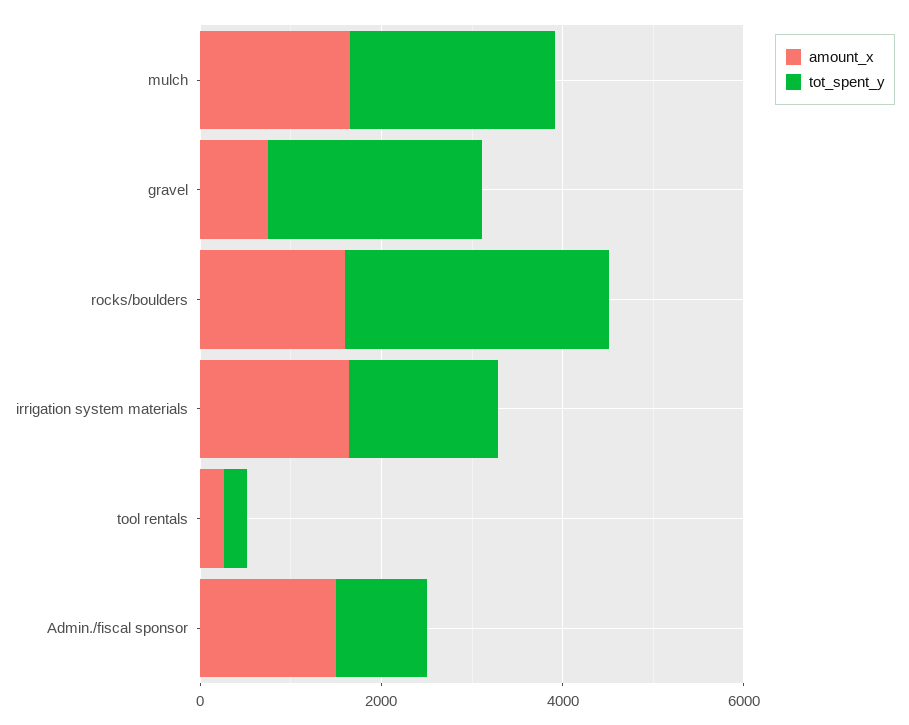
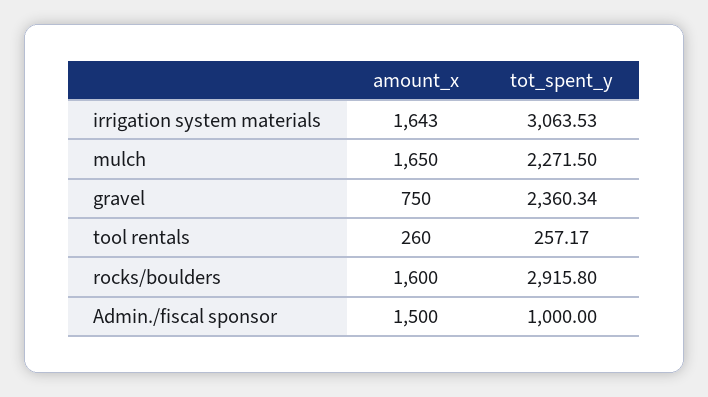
  {
    "amount_x": {
      "mulch": 1650,
      "gravel": 750,
      "rocks/boulders": 1600,
      "irrigation system materials": 1643,
      "tool rentals": 260,
      "Admin./fiscal sponsor": 1500
    },
    "tot_spent_y": {
      "mulch": 2271.5,
      "gravel": 2360.34,
      "rocks/boulders": 2915.8,
-     "irrigation system materials": 1500,
+     "irrigation system materials": 3063.53,
      "tool rentals": 257.17,
      "Admin./fiscal sponsor": 1000
    }
  }

